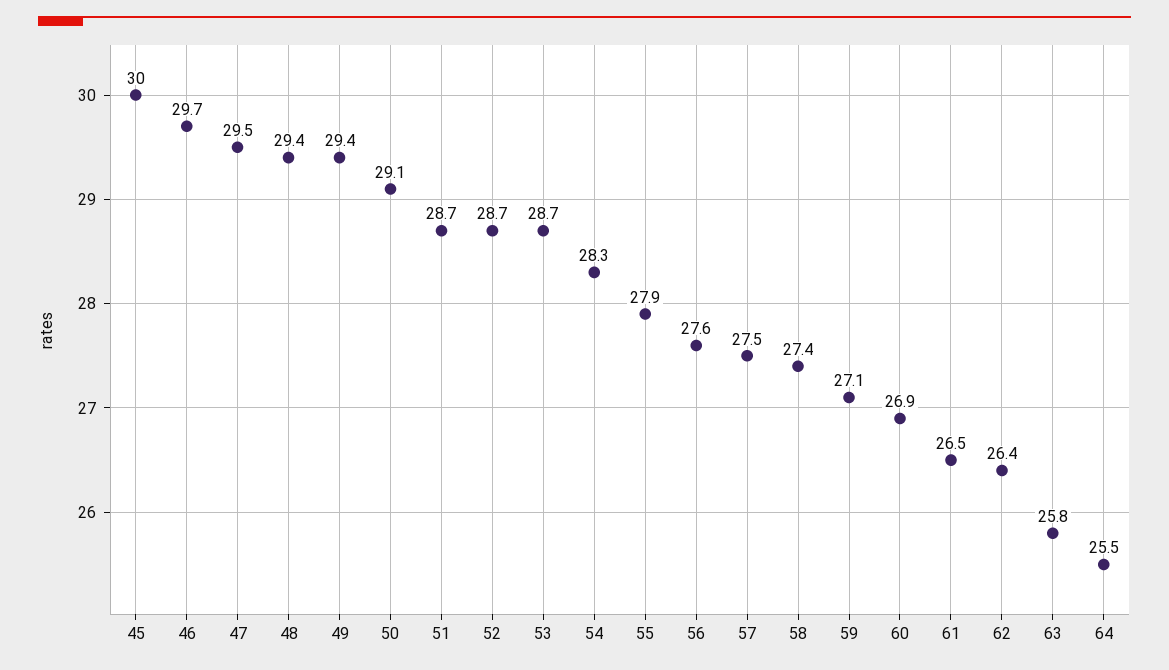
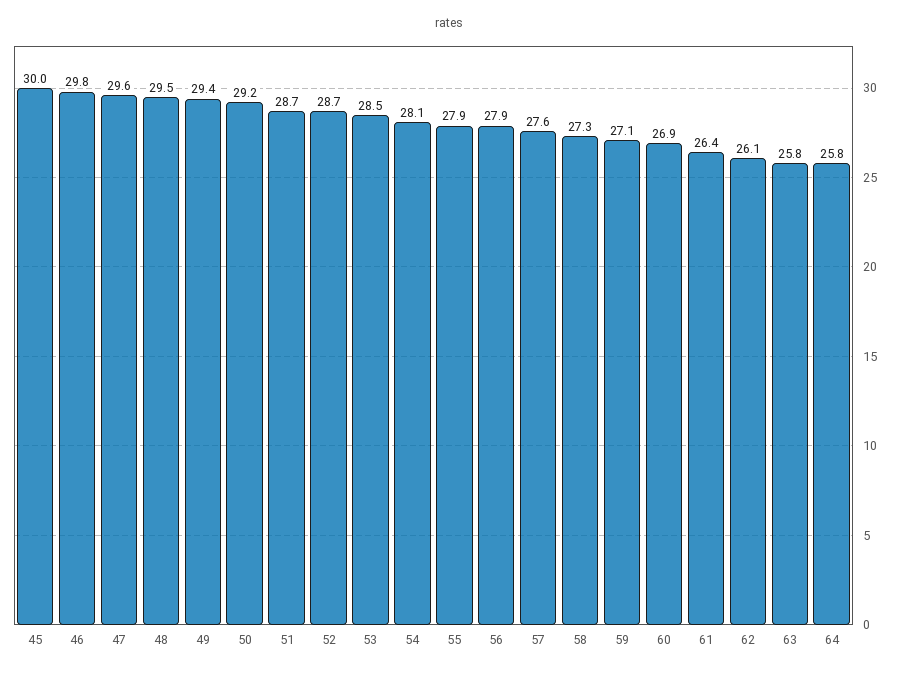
  {
    "45": 30,
-   "46": 29.7,
+   "46": 29.8,
-   "47": 29.5,
+   "47": 29.6,
-   "48": 29.4,
+   "48": 29.5,
    "49": 29.4,
-   "50": 29.1,
+   "50": 29.2,
    "51": 28.7,
    "52": 28.7,
-   "53": 28.7,
+   "53": 28.5,
-   "54": 28.3,
+   "54": 28.1,
    "55": 27.9,
-   "56": 27.6,
+   "56": 27.9,
-   "57": 27.5,
+   "57": 27.6,
-   "58": 27.4,
+   "58": 27.3,
    "59": 27.1,
    "60": 26.9,
-   "61": 26.5,
+   "61": 26.4,
-   "62": 26.4,
+   "62": 26.1,
    "63": 25.8,
-   "64": 25.5
+   "64": 25.8
  }

